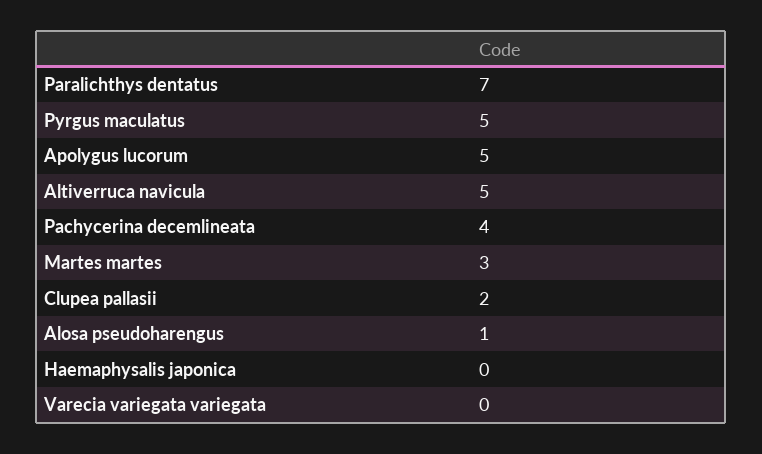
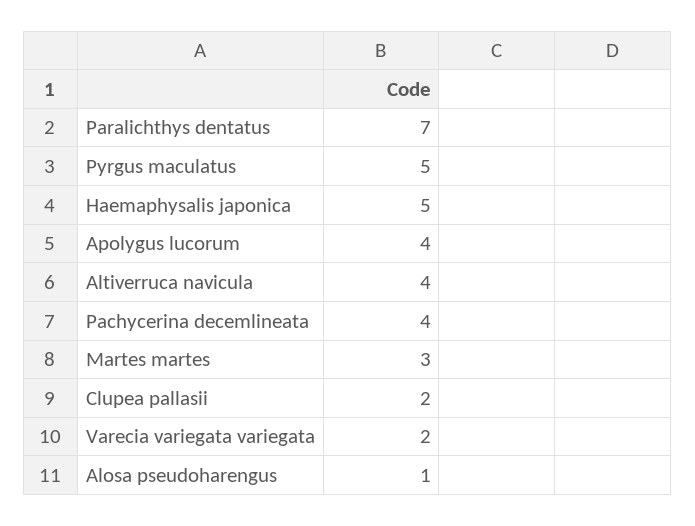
  {
    "Paralichthys dentatus": 7,
    "Pyrgus maculatus": 5,
-   "Apolygus lucorum": 5,
+   "Apolygus lucorum": 4,
-   "Altiverruca navicula": 5,
+   "Altiverruca navicula": 4,
    "Pachycerina decemlineata": 4,
    "Martes martes": 3,
    "Clupea pallasii": 2,
    "Alosa pseudoharengus": 1,
-   "Haemaphysalis japonica": 0,
+   "Haemaphysalis japonica": 5,
-   "Varecia variegata variegata": 0
+   "Varecia variegata variegata": 2
  }

